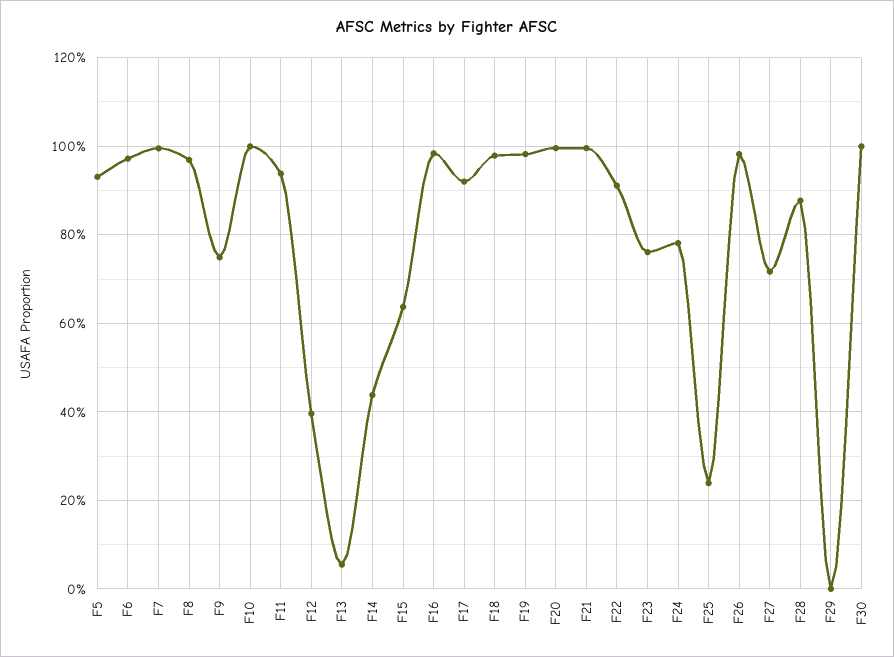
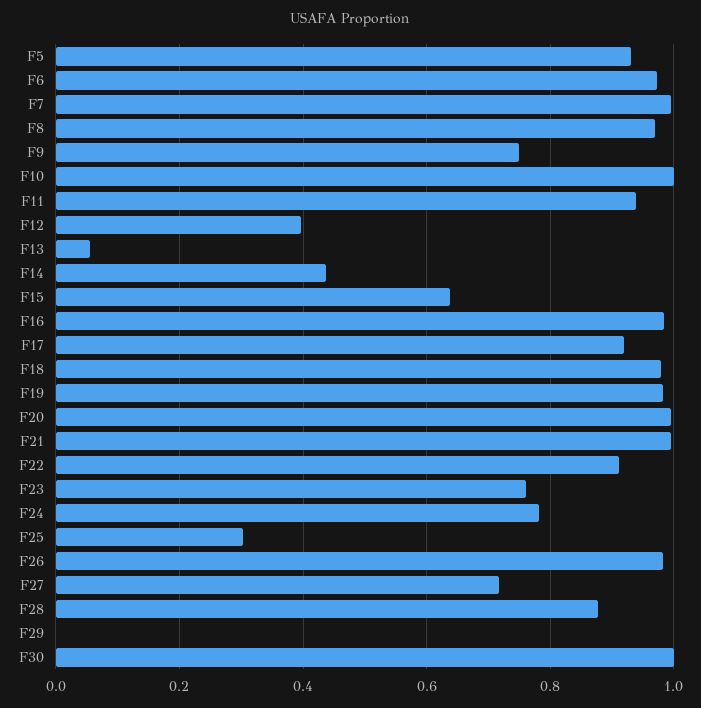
  {
    "F5": 0.94,
    "F6": 0.98,
    "F7": 1,
    "F8": 0.96,
    "F9": 0.74,
    "F10": 1,
    "F11": 0.94,
    "F12": 0.4,
    "F13": 0.06,
    "F14": 0.44,
    "F15": 0.64,
    "F16": 0.98,
    "F17": 0.92,
    "F18": 0.98,
    "F19": 0.98,
    "F20": 1,
    "F21": 1,
    "F22": 0.92,
    "F23": 0.76,
    "F24": 0.78,
-   "F25": 0.24,
+   "F25": 0.3,
    "F26": 0.98,
    "F27": 0.72,
    "F28": 0.88,
    "F29": 0,
    "F30": 1
  }

